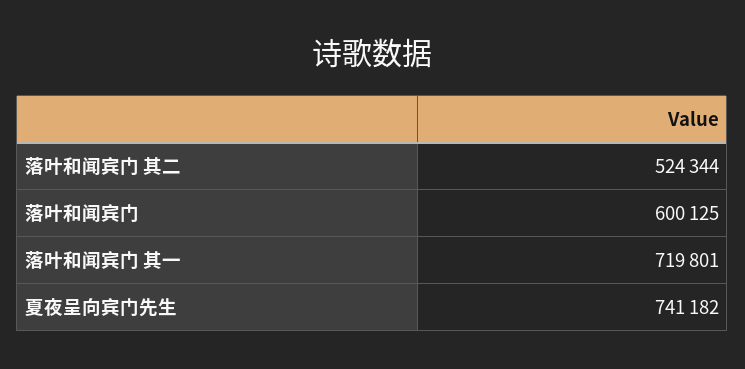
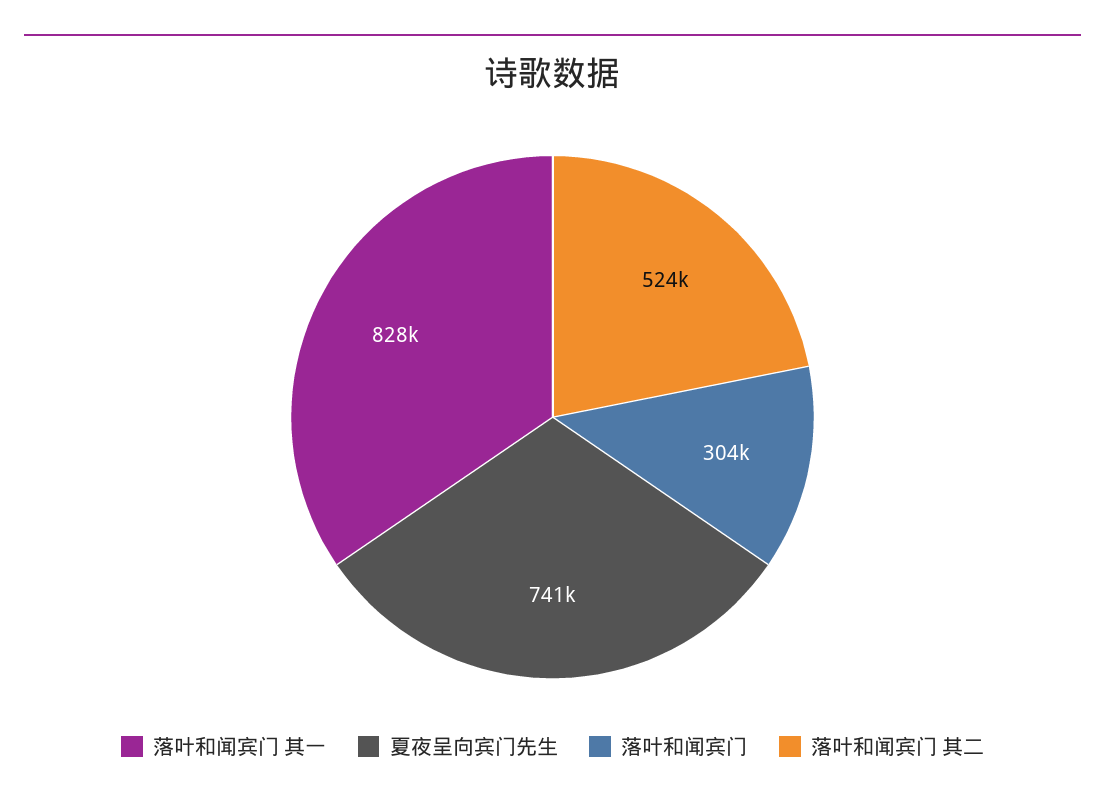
  {
    "落叶和闻宾门 其二": 524344,
-   "落叶和闻宾门": 600125,
+   "落叶和闻宾门": 304000,
-   "落叶和闻宾门 其一": 719801,
+   "落叶和闻宾门 其一": 828000,
    "夏夜呈向宾门先生": 741182
  }

